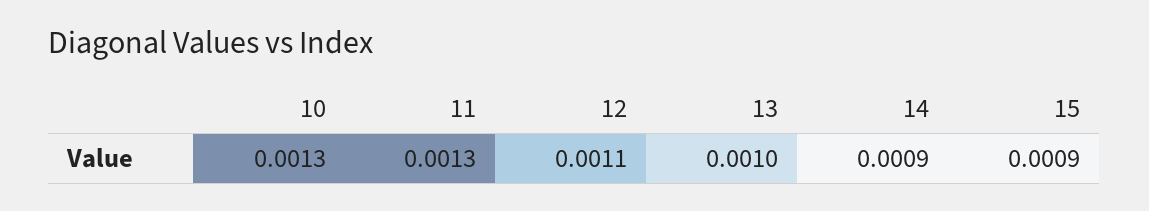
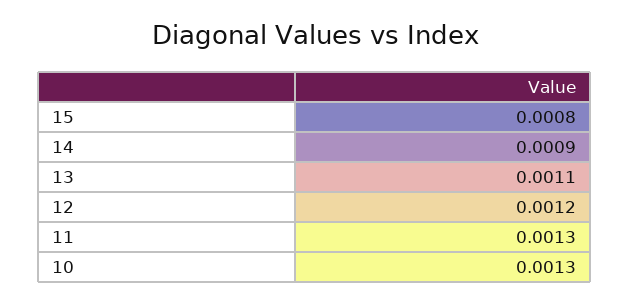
  {
    "10": 0.0013,
    "11": 0.0013,
-   "12": 0.0011,
+   "12": 0.0012,
-   "13": 0.001,
+   "13": 0.0011,
    "14": 0.0009,
-   "15": 0.0009
+   "15": 0.0008
  }

